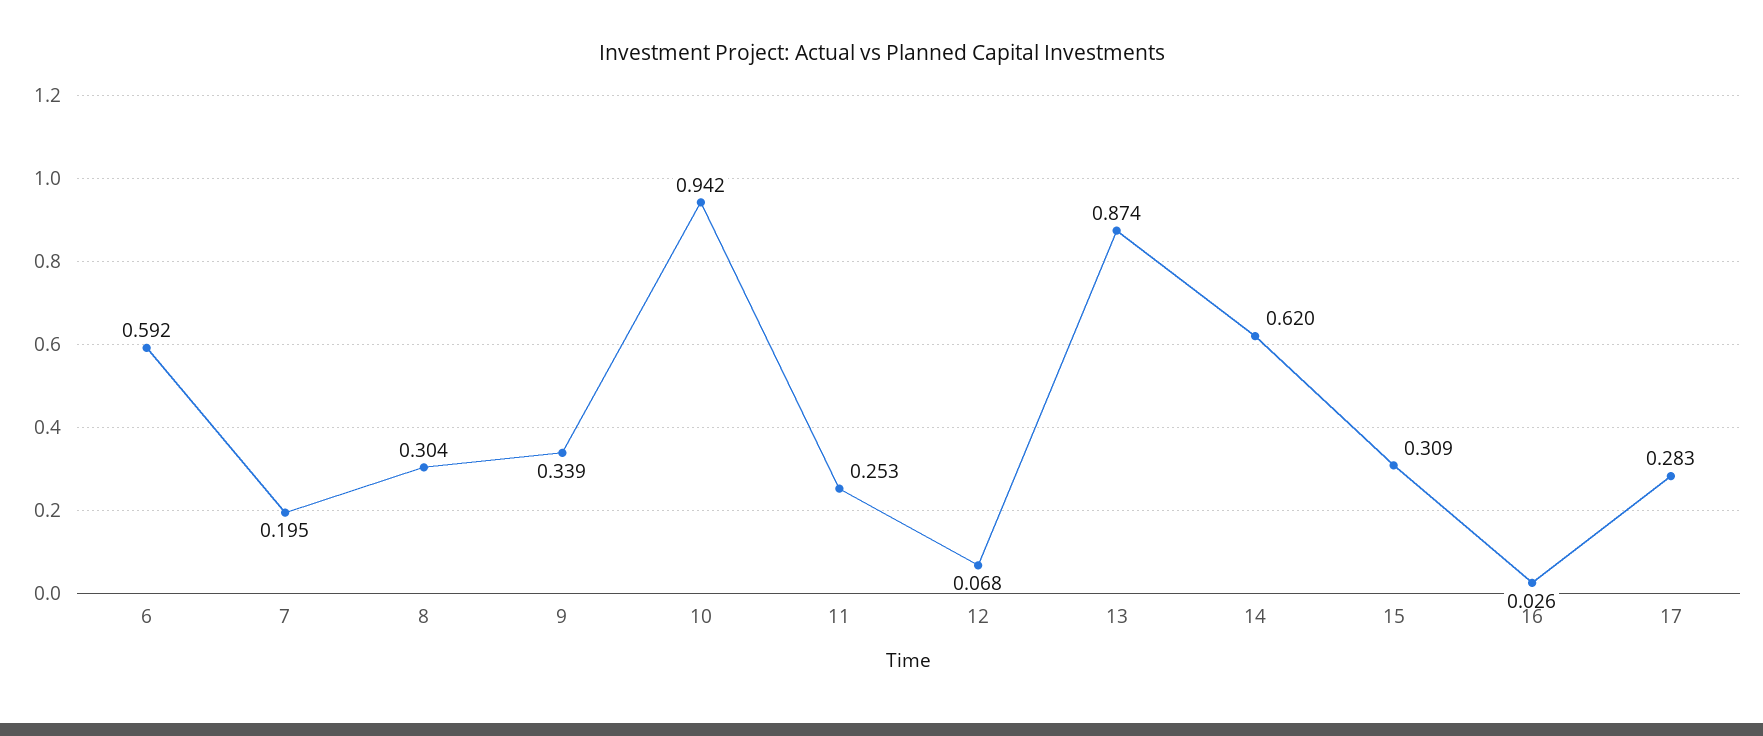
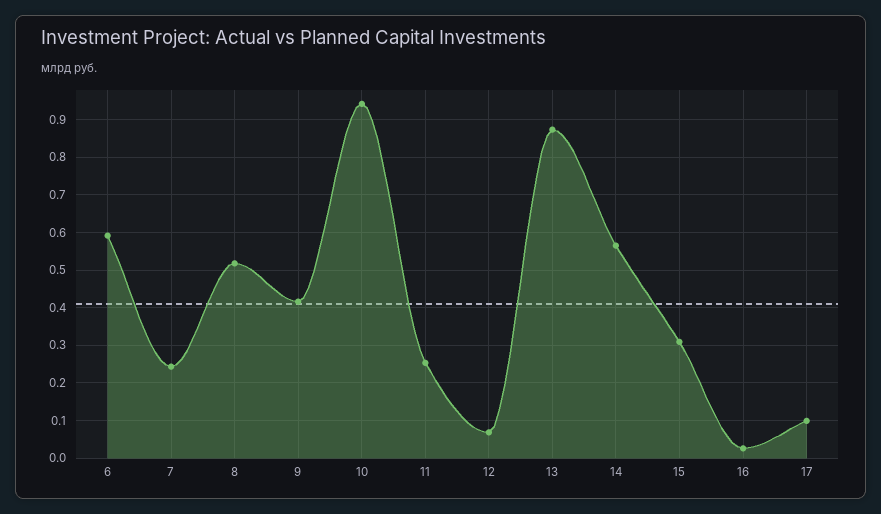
  {
    "6": 0.592,
-   "7": 0.195,
+   "7": 0.24,
-   "8": 0.304,
+   "8": 0.52,
-   "9": 0.339,
+   "9": 0.42,
    "10": 0.942,
    "11": 0.253,
    "12": 0.068,
    "13": 0.874,
-   "14": 0.62,
+   "14": 0.56,
    "15": 0.309,
    "16": 0.026,
-   "17": 0.283
+   "17": 0.1
  }

